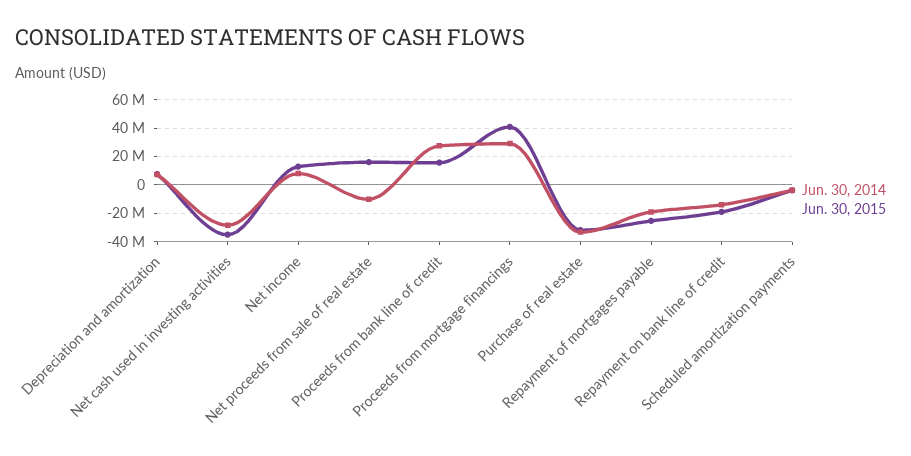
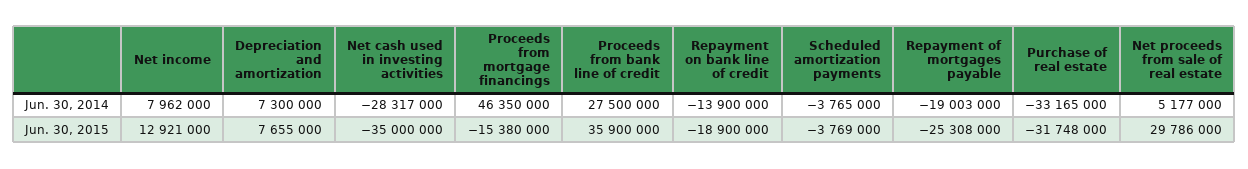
  {
    "Jun. 30, 2014": {
      "Depreciation and amortization": 7300000,
      "Net cash used in investing activities": -28317000,
      "Net income": 7962000,
-     "Net proceeds from sale of real estate": -10000000,
+     "Net proceeds from sale of real estate": 5177000,
      "Proceeds from bank line of credit": 27500000,
-     "Proceeds from mortgage financings": 30000000,
+     "Proceeds from mortgage financings": 46350000,
      "Purchase of real estate": -33165000,
      "Repayment of mortgages payable": -19003000,
      "Repayment on bank line of credit": -13900000,
      "Scheduled amortization payments": -3765000
    },
    "Jun. 30, 2015": {
      "Depreciation and amortization": 7655000,
      "Net cash used in investing activities": -35000000,
      "Net income": 12921000,
-     "Net proceeds from sale of real estate": 15000000,
+     "Net proceeds from sale of real estate": 29786000,
-     "Proceeds from bank line of credit": 15000000,
+     "Proceeds from bank line of credit": 35900000,
-     "Proceeds from mortgage financings": 40000000,
+     "Proceeds from mortgage financings": -15380000,
      "Purchase of real estate": -31748000,
      "Repayment of mortgages payable": -25308000,
      "Repayment on bank line of credit": -18900000,
      "Scheduled amortization payments": -3769000
    }
  }

